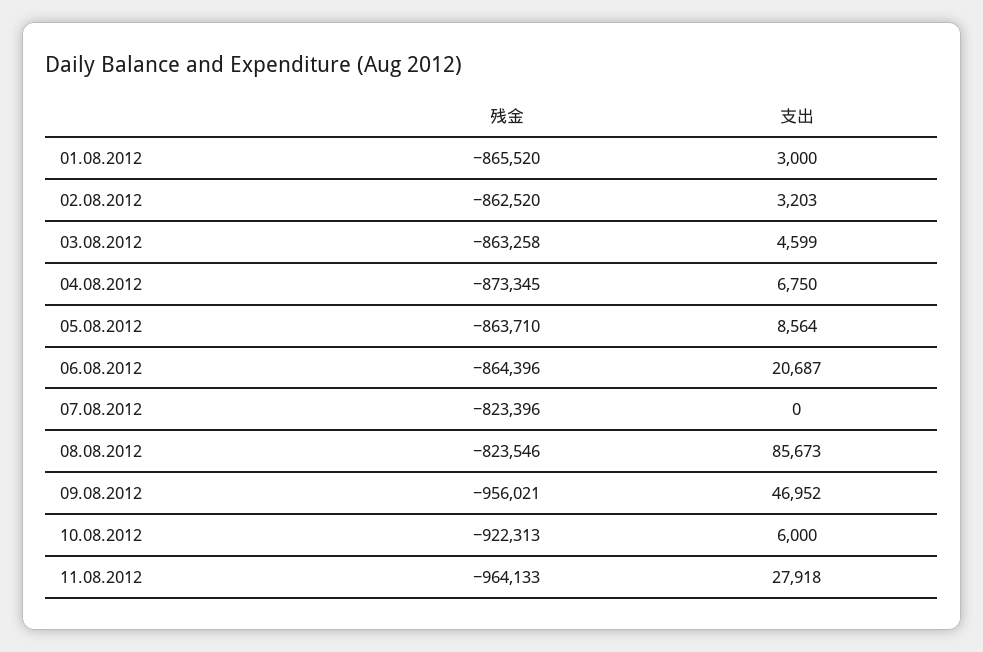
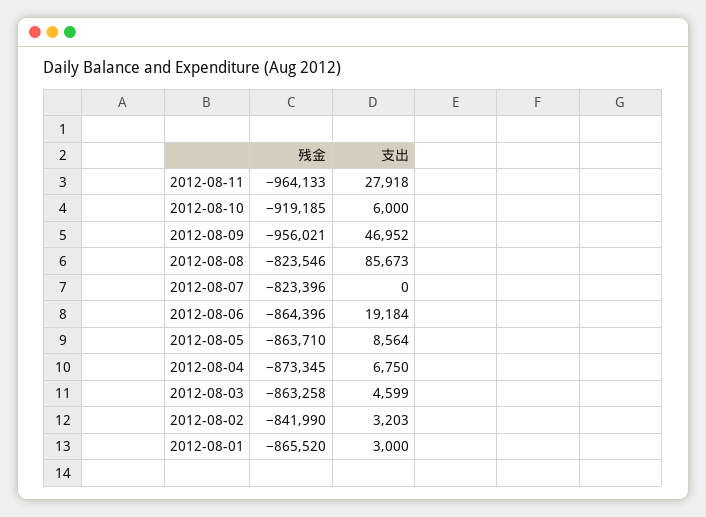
  {
    "残金": {
      "01.08.2012": -865520,
-     "02.08.2012": -862520,
+     "02.08.2012": -841990,
      "03.08.2012": -863258,
      "04.08.2012": -873345,
      "05.08.2012": -863710,
      "06.08.2012": -864396,
      "07.08.2012": -823396,
      "08.08.2012": -823546,
      "09.08.2012": -956021,
-     "10.08.2012": -922313,
+     "10.08.2012": -919185,
      "11.08.2012": -964133
    },
    "支出": {
      "01.08.2012": 3000,
      "02.08.2012": 3203,
      "03.08.2012": 4599,
      "04.08.2012": 6750,
      "05.08.2012": 8564,
-     "06.08.2012": 20687,
+     "06.08.2012": 19184,
      "07.08.2012": 0,
      "08.08.2012": 85673,
      "09.08.2012": 46952,
      "10.08.2012": 6000,
      "11.08.2012": 27918
    }
  }

